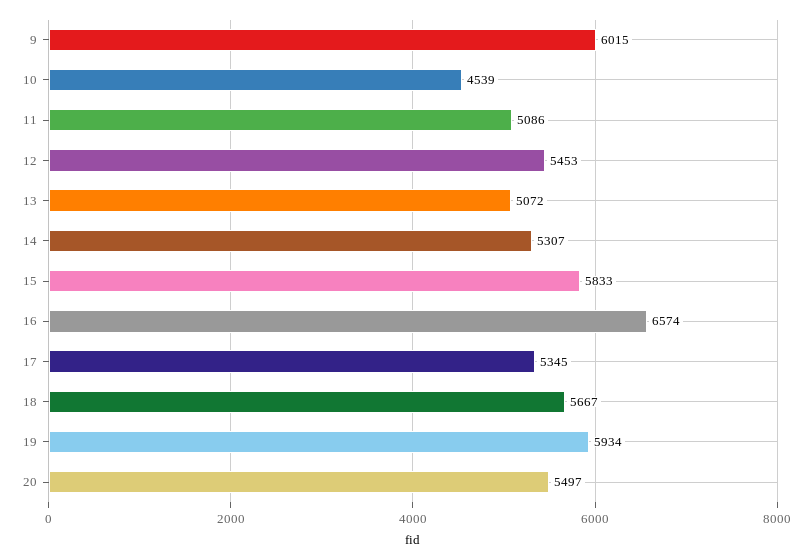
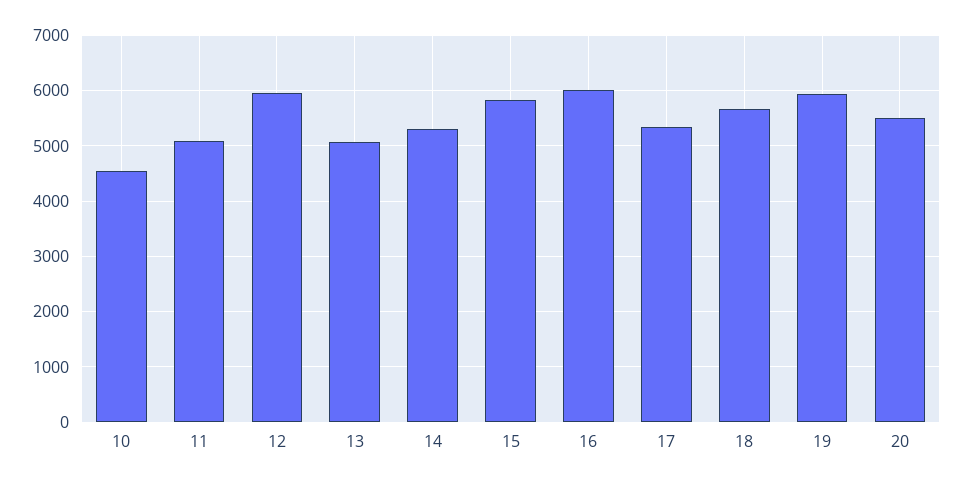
  {
-   "9": 6015,
    "10": 4539,
    "11": 5086,
-   "12": 5453,
+   "12": 6000,
    "13": 5072,
    "14": 5307,
    "15": 5833,
-   "16": 6574,
+   "16": 6000,
    "17": 5345,
    "18": 5667,
    "19": 5934,
    "20": 5497
  }

